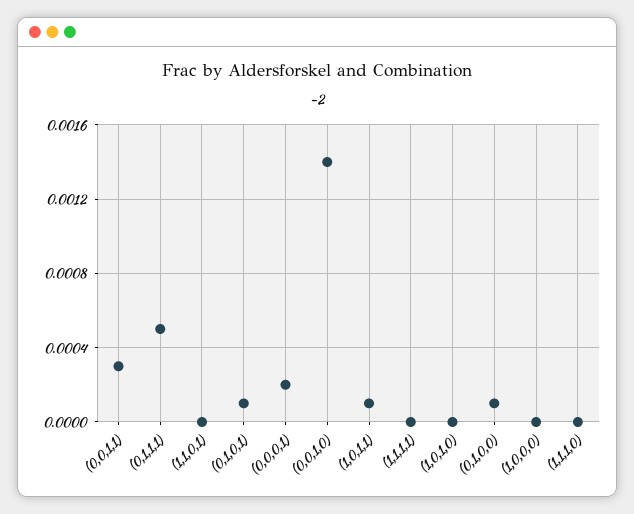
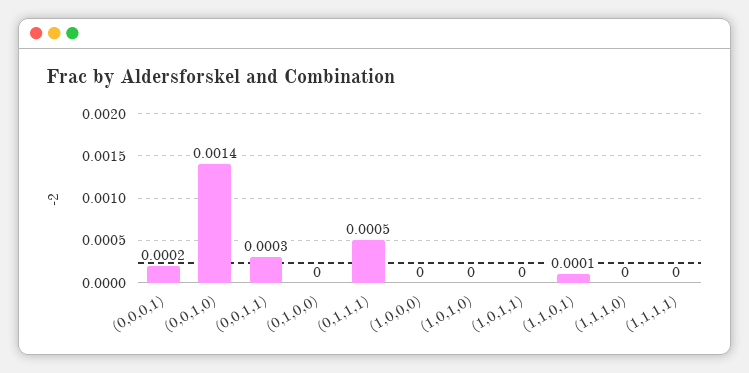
  {
    "(0,0,1,1)": 0.0003,
    "(0,1,1,1)": 0.0005,
-   "(1,1,0,1)": 0,
+   "(1,1,0,1)": 0.0001,
-   "(0,1,0,1)": 0.0001,
    "(0,0,0,1)": 0.0002,
    "(0,0,1,0)": 0.0014,
-   "(1,0,1,1)": 0.0001,
+   "(1,0,1,1)": 0,
    "(1,1,1,1)": 0,
    "(1,0,1,0)": 0,
-   "(0,1,0,0)": 0.0001,
+   "(0,1,0,0)": 0,
    "(1,0,0,0)": 0,
    "(1,1,1,0)": 0
  }

